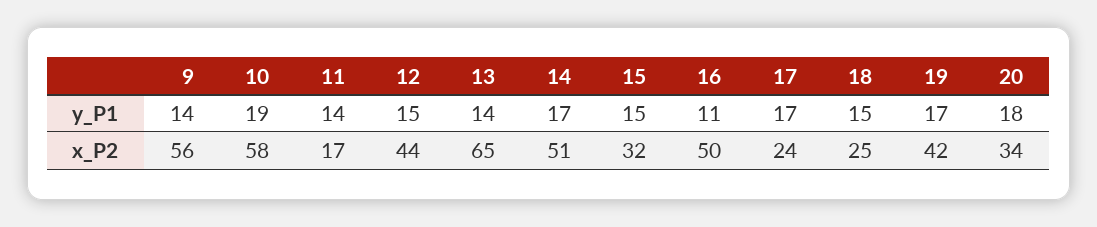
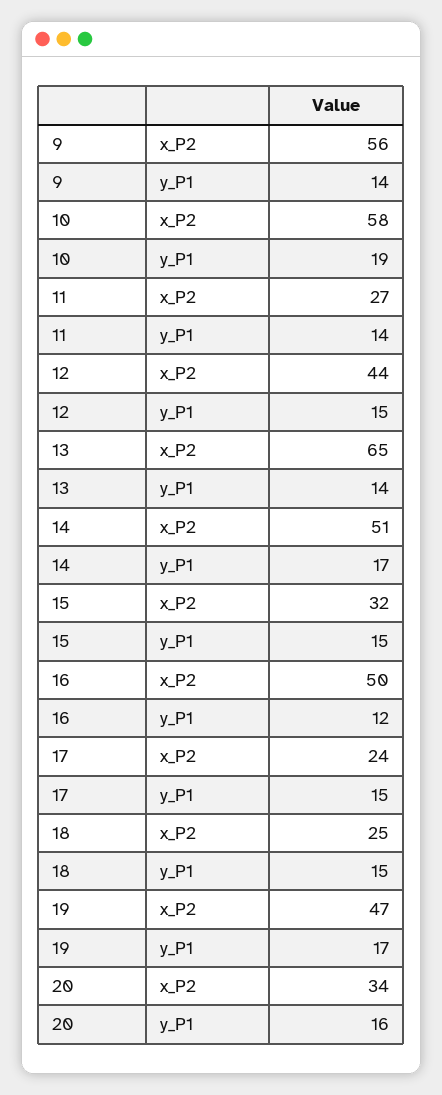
  {
    "9": {
      "y_P1": 14,
      "x_P2": 56
    },
    "10": {
      "y_P1": 19,
      "x_P2": 58
    },
    "11": {
      "y_P1": 14,
-     "x_P2": 17
+     "x_P2": 27
    },
    "12": {
      "y_P1": 15,
      "x_P2": 44
    },
    "13": {
      "y_P1": 14,
      "x_P2": 65
    },
    "14": {
      "y_P1": 17,
      "x_P2": 51
    },
    "15": {
      "y_P1": 15,
      "x_P2": 32
    },
    "16": {
-     "y_P1": 11,
+     "y_P1": 12,
      "x_P2": 50
    },
    "17": {
-     "y_P1": 17,
+     "y_P1": 15,
      "x_P2": 24
    },
    "18": {
      "y_P1": 15,
      "x_P2": 25
    },
    "19": {
      "y_P1": 17,
-     "x_P2": 42
+     "x_P2": 47
    },
    "20": {
-     "y_P1": 18,
+     "y_P1": 16,
      "x_P2": 34
    }
  }

